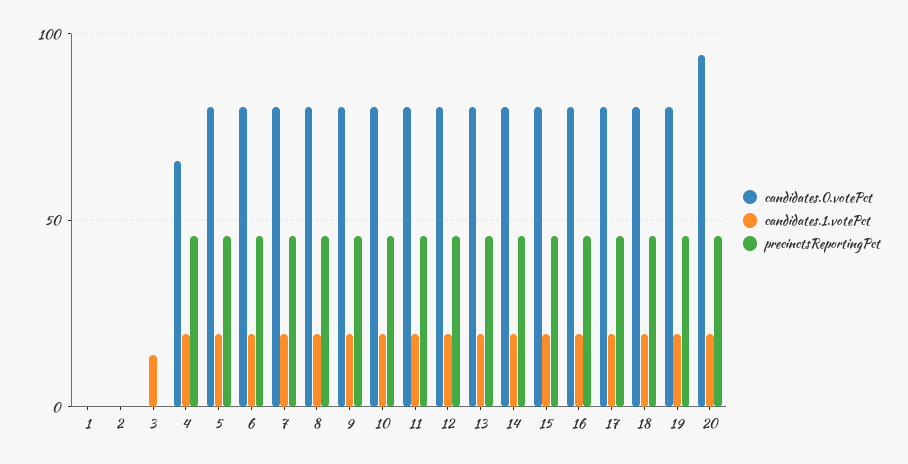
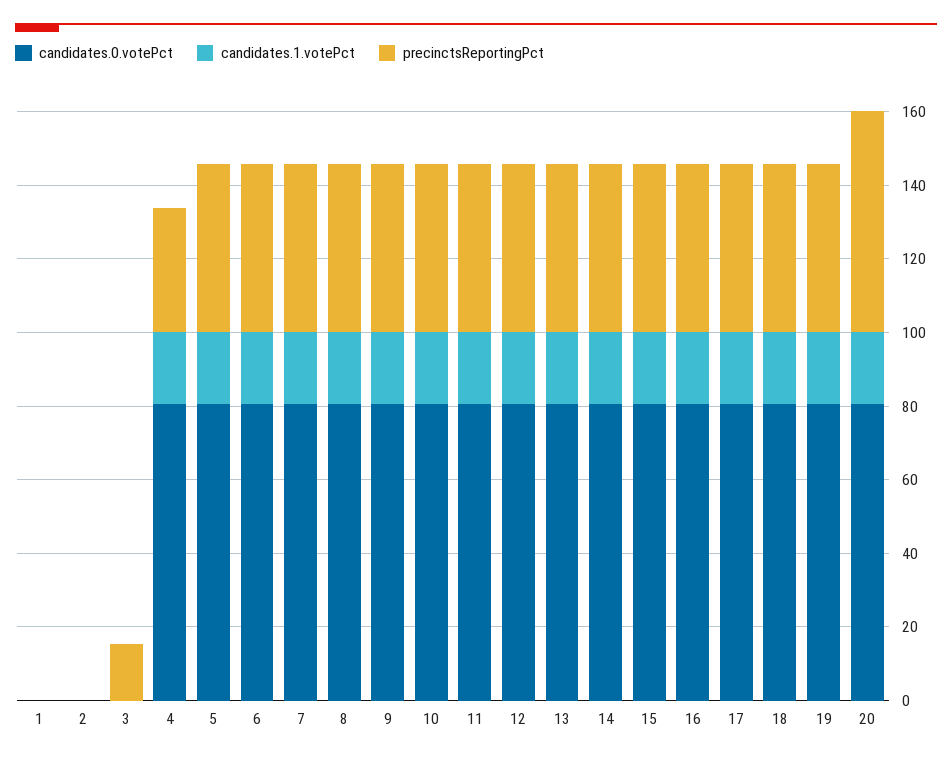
  {
    "candidates.0.votePct": {
      "1": 0,
      "2": 0,
      "3": 0,
-     "4": 65,
+     "4": 80,
      "5": 80,
      "6": 80,
      "7": 80,
      "8": 80,
      "9": 80,
      "10": 80,
      "11": 80,
      "12": 80,
      "13": 80,
      "14": 80,
      "15": 80,
      "16": 80,
      "17": 80,
      "18": 80,
      "19": 80,
-     "20": 95
+     "20": 80
    },
    "candidates.1.votePct": {
      "1": 0,
      "2": 0,
-     "3": 15,
+     "3": 0,
      "4": 20,
      "5": 20,
      "6": 20,
      "7": 20,
      "8": 20,
      "9": 20,
      "10": 20,
      "11": 20,
      "12": 20,
      "13": 20,
      "14": 20,
      "15": 20,
      "16": 20,
      "17": 20,
      "18": 20,
      "19": 20,
      "20": 20
    },
    "precinctsReportingPct": {
      "1": 0,
      "2": 0,
-     "3": 0,
+     "3": 15,
-     "4": 45,
+     "4": 35,
      "5": 45,
      "6": 45,
      "7": 45,
      "8": 45,
      "9": 45,
      "10": 45,
      "11": 45,
      "12": 45,
      "13": 45,
      "14": 45,
      "15": 45,
      "16": 45,
      "17": 45,
      "18": 45,
      "19": 45,
-     "20": 45
+     "20": 60
    }
  }

